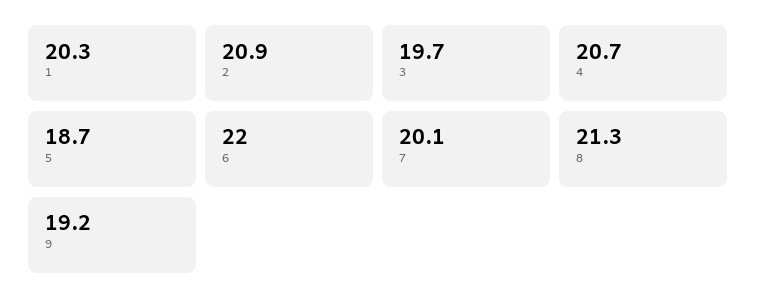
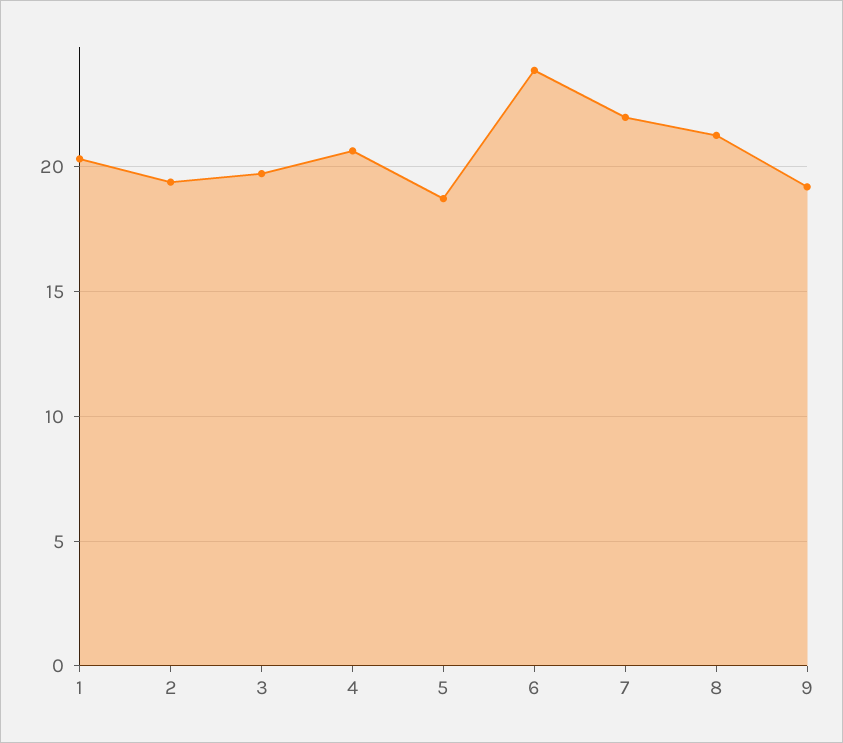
  {
    "1": 20.3,
-   "2": 20.9,
+   "2": 19.5,
    "3": 19.7,
    "4": 20.7,
    "5": 18.7,
-   "6": 22,
+   "6": 24,
-   "7": 20.1,
+   "7": 22,
    "8": 21.3,
    "9": 19.2
  }

